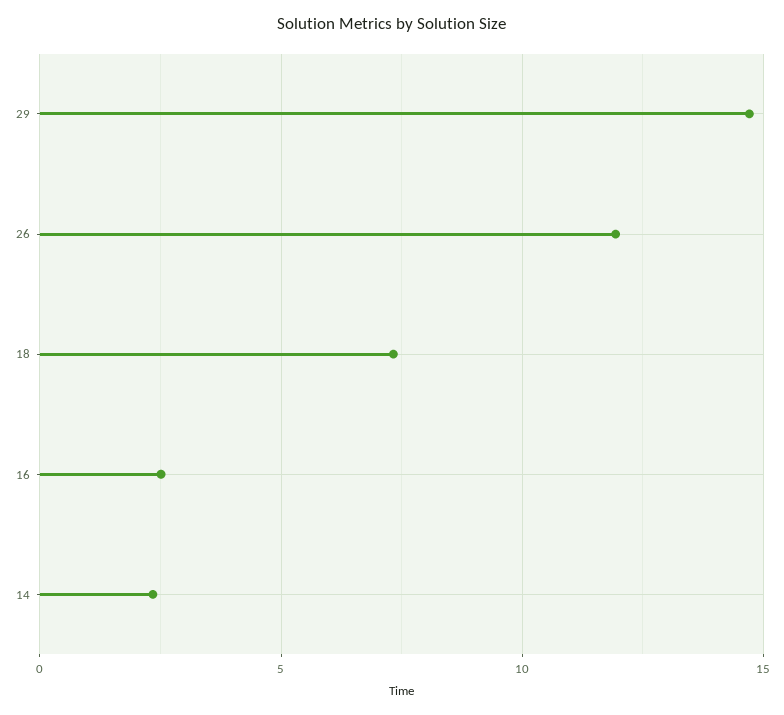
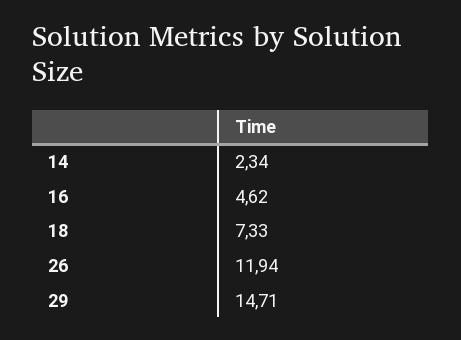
  {
    "29": 14.71,
    "26": 11.94,
    "18": 7.33,
-   "16": 2.5,
+   "16": 4.62,
    "14": 2.34
  }

